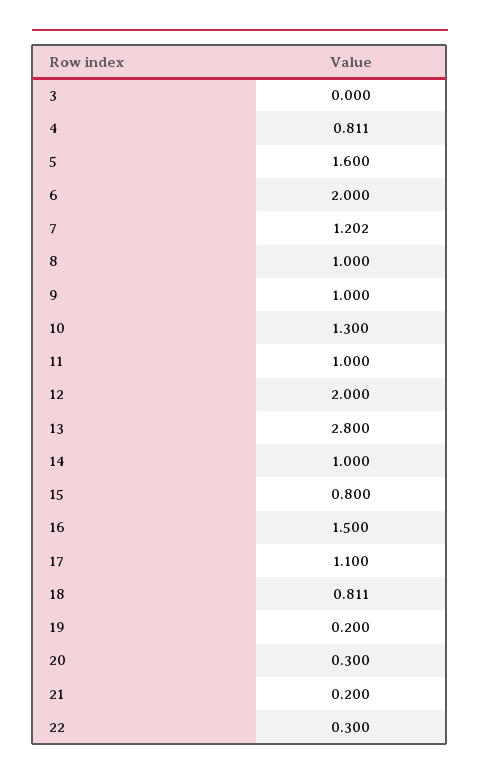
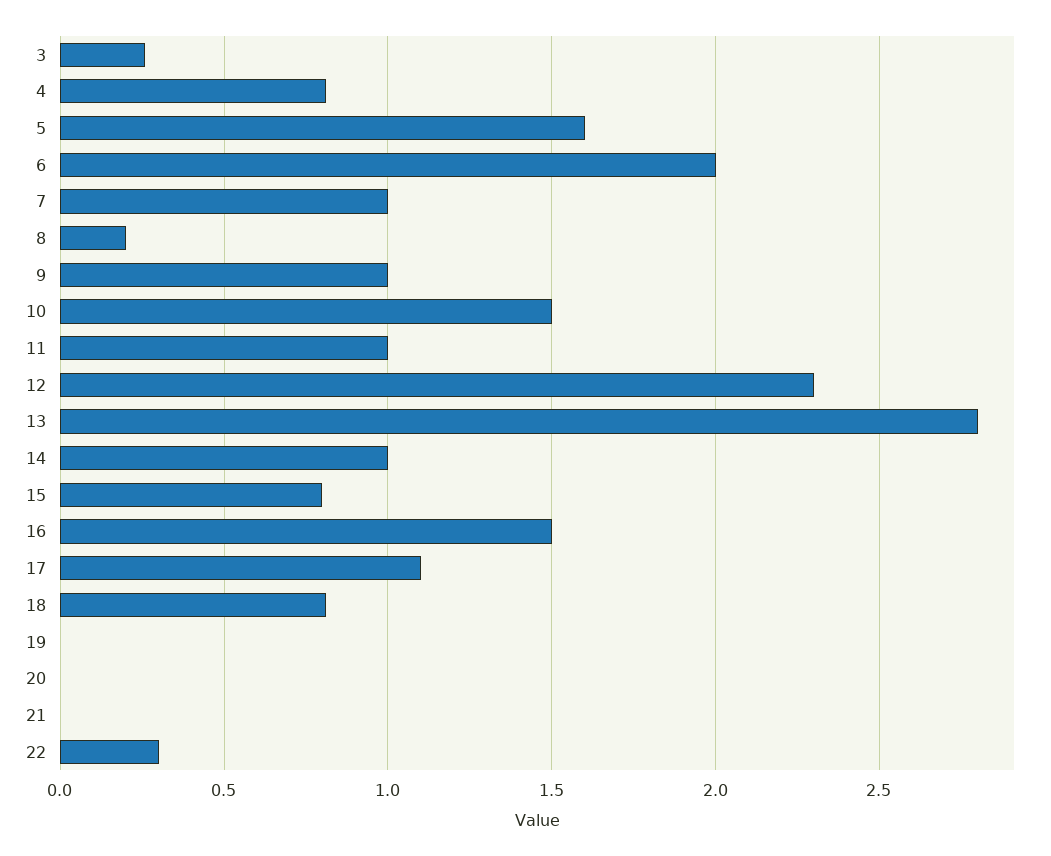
  {
-   "3": 0,
+   "3": 0.25,
    "4": 0.811,
    "5": 1.6,
    "6": 2,
-   "7": 1.202,
+   "7": 1,
-   "8": 1,
+   "8": 0.2,
    "9": 1,
-   "10": 1.3,
+   "10": 1.5,
    "11": 1,
-   "12": 2,
+   "12": 2.3,
    "13": 2.8,
    "14": 1,
    "15": 0.8,
    "16": 1.5,
    "17": 1.1,
    "18": 0.811,
-   "19": 0.2,
+   "19": 0,
-   "20": 0.3,
+   "20": 0,
-   "21": 0.2,
+   "21": 0,
    "22": 0.3
  }

